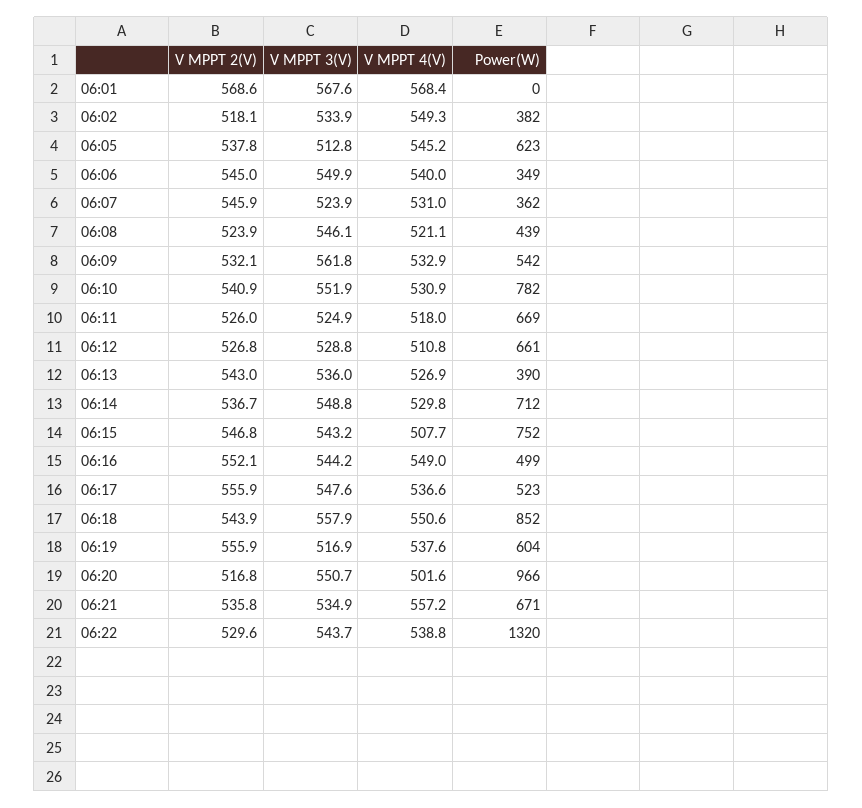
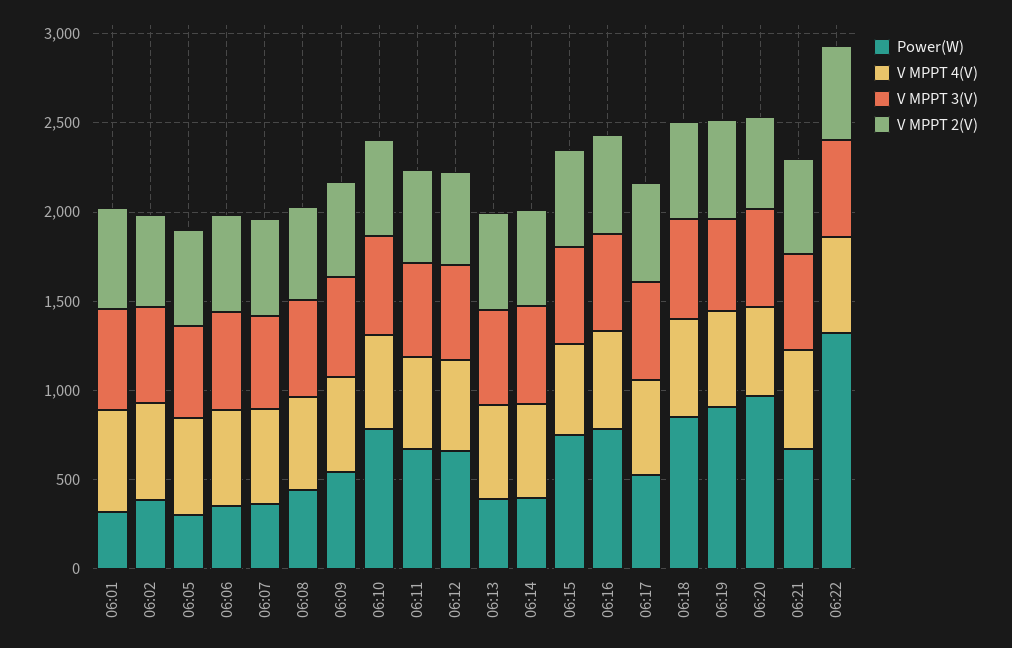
  {
    "V MPPT 2(V)": {
      "06:01": 568.6,
      "06:02": 518.1,
      "06:05": 537.8,
      "06:06": 545,
      "06:07": 545.9,
      "06:08": 523.9,
      "06:09": 532.1,
      "06:10": 540.9,
      "06:11": 526,
      "06:12": 526.8,
      "06:13": 543,
      "06:14": 536.7,
      "06:15": 546.8,
      "06:16": 552.1,
      "06:17": 555.9,
      "06:18": 543.9,
      "06:19": 555.9,
      "06:20": 516.8,
      "06:21": 535.8,
      "06:22": 529.6
    },
    "V MPPT 3(V)": {
      "06:01": 567.6,
      "06:02": 533.9,
      "06:05": 512.8,
      "06:06": 549.9,
      "06:07": 523.9,
      "06:08": 546.1,
      "06:09": 561.8,
      "06:10": 551.9,
      "06:11": 524.9,
      "06:12": 528.8,
      "06:13": 536,
      "06:14": 548.8,
      "06:15": 543.2,
      "06:16": 544.2,
      "06:17": 547.6,
      "06:18": 557.9,
      "06:19": 516.9,
      "06:20": 550.7,
      "06:21": 534.9,
      "06:22": 543.7
    },
    "V MPPT 4(V)": {
      "06:01": 568.4,
      "06:02": 549.3,
      "06:05": 545.2,
      "06:06": 540,
      "06:07": 531,
      "06:08": 521.1,
      "06:09": 532.9,
      "06:10": 530.9,
      "06:11": 518,
      "06:12": 510.8,
      "06:13": 526.9,
      "06:14": 529.8,
      "06:15": 507.7,
      "06:16": 549,
      "06:17": 536.6,
      "06:18": 550.6,
      "06:19": 537.6,
      "06:20": 501.6,
      "06:21": 557.2,
      "06:22": 538.8
    },
    "Power(W)": {
-     "06:01": 0,
+     "06:01": 300,
      "06:02": 382,
-     "06:05": 623,
+     "06:05": 300,
      "06:06": 349,
      "06:07": 362,
      "06:08": 439,
      "06:09": 542,
      "06:10": 782,
      "06:11": 669,
      "06:12": 661,
      "06:13": 390,
-     "06:14": 712,
+     "06:14": 400,
      "06:15": 752,
-     "06:16": 499,
+     "06:16": 800,
      "06:17": 523,
      "06:18": 852,
-     "06:19": 604,
+     "06:19": 900,
      "06:20": 966,
      "06:21": 671,
      "06:22": 1320
    }
  }

